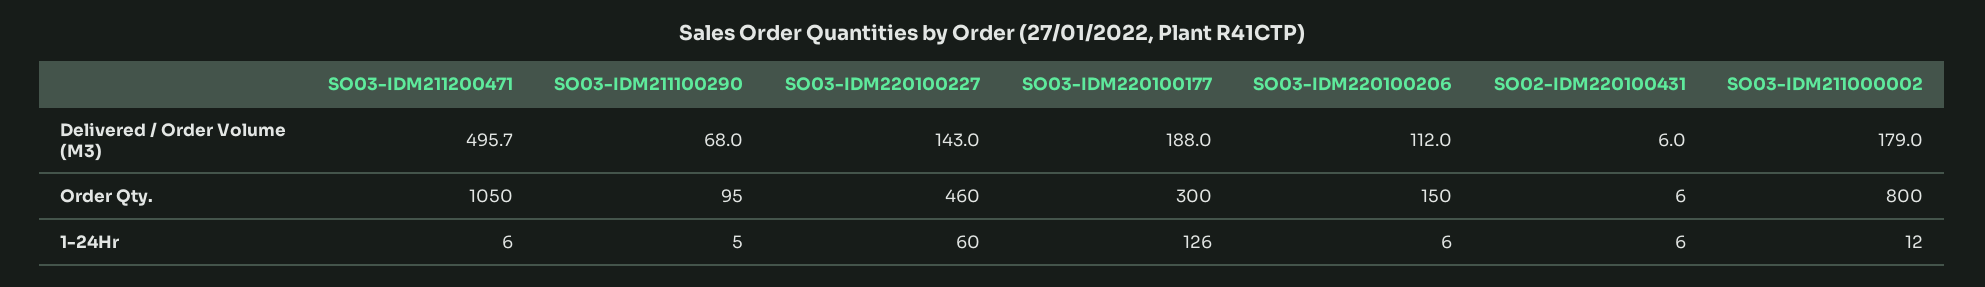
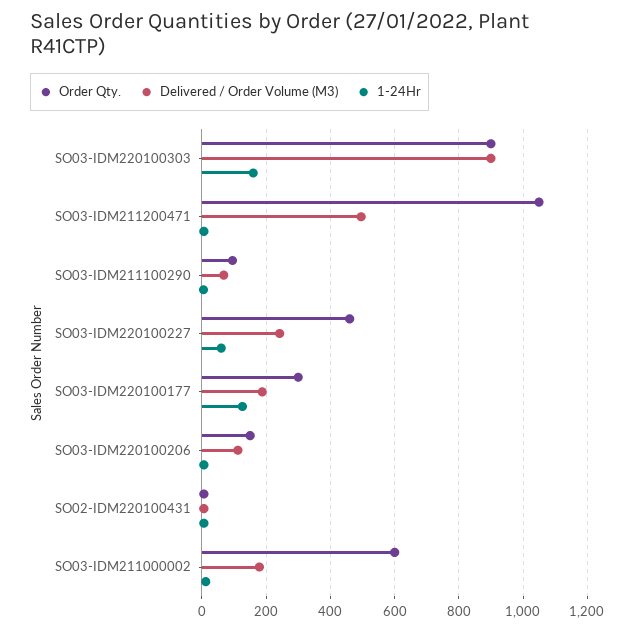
  {
    "Delivered / Order Volume (M3)": {
      "SO03-IDM211200471": 495.7,
      "SO03-IDM211100290": 68,
-     "SO03-IDM220100227": 143,
+     "SO03-IDM220100227": 240,
      "SO03-IDM220100177": 188,
      "SO03-IDM220100206": 112,
      "SO02-IDM220100431": 6,
-     "SO03-IDM211000002": 179
+     "SO03-IDM211000002": 179,
+     "SO03-IDM220100303": 900
    },
    "Order Qty.": {
      "SO03-IDM211200471": 1050,
      "SO03-IDM211100290": 95,
      "SO03-IDM220100227": 460,
      "SO03-IDM220100177": 300,
      "SO03-IDM220100206": 150,
      "SO02-IDM220100431": 6,
-     "SO03-IDM211000002": 800
+     "SO03-IDM211000002": 600,
+     "SO03-IDM220100303": 900
    },
    "1-24Hr": {
      "SO03-IDM211200471": 6,
      "SO03-IDM211100290": 5,
      "SO03-IDM220100227": 60,
      "SO03-IDM220100177": 126,
      "SO03-IDM220100206": 6,
      "SO02-IDM220100431": 6,
-     "SO03-IDM211000002": 12
+     "SO03-IDM211000002": 12,
+     "SO03-IDM220100303": 160
    }
  }

